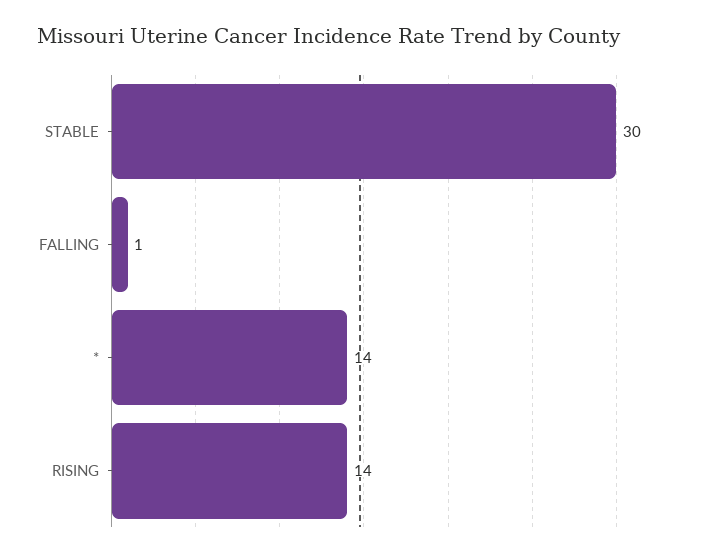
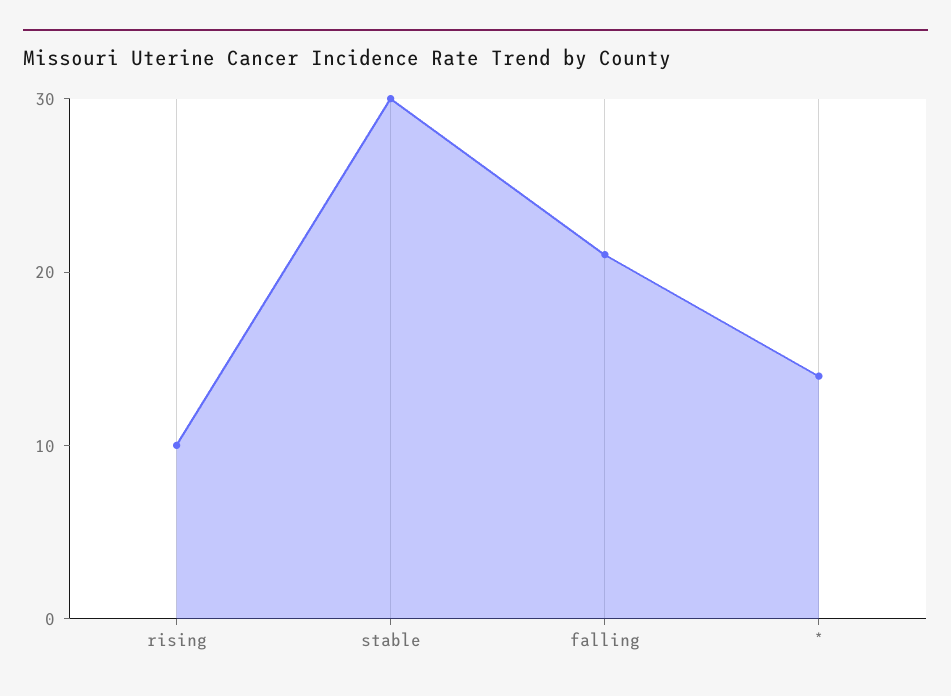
  {
    "STABLE": 30,
-   "FALLING": 1,
+   "FALLING": 21,
    "*": 14,
-   "RISING": 14
+   "RISING": 10
  }

